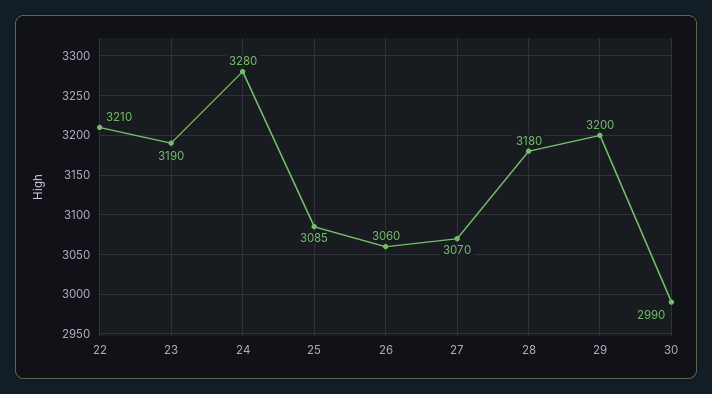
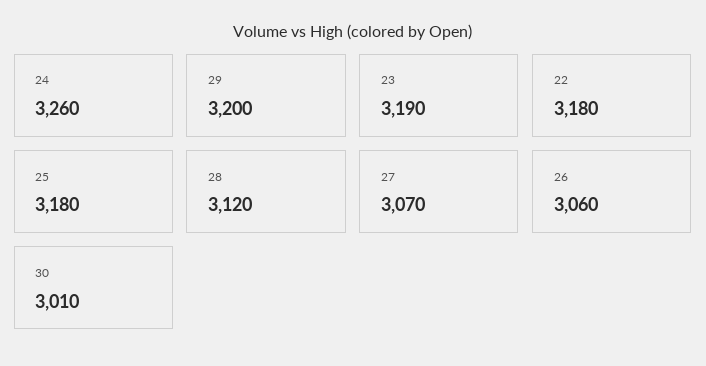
  {
-   "22": 3210,
+   "22": 3180,
    "23": 3190,
-   "24": 3280,
+   "24": 3260,
-   "25": 3085,
+   "25": 3180,
    "26": 3060,
    "27": 3070,
-   "28": 3180,
+   "28": 3120,
    "29": 3200,
-   "30": 2990
+   "30": 3010
  }

